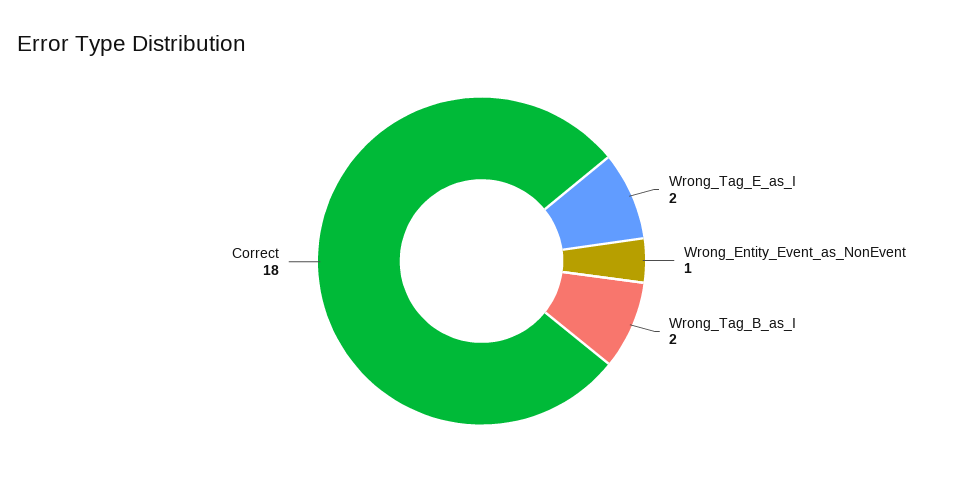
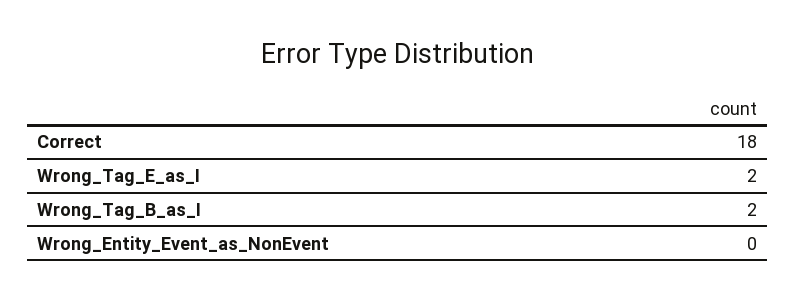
  {
    "Wrong_Tag_E_as_I": 2,
-   "Wrong_Entity_Event_as_NonEvent": 1,
+   "Wrong_Entity_Event_as_NonEvent": 0,
    "Wrong_Tag_B_as_I": 2,
    "Correct": 18
  }

